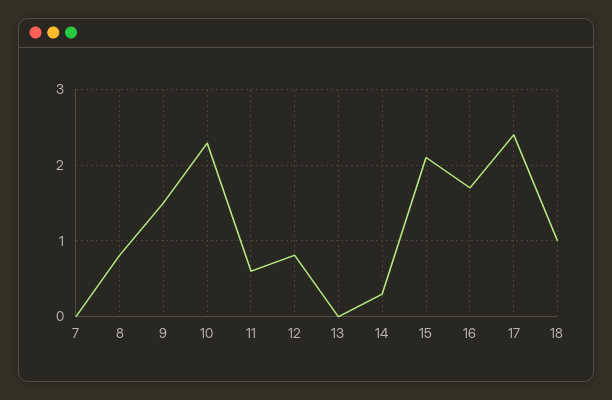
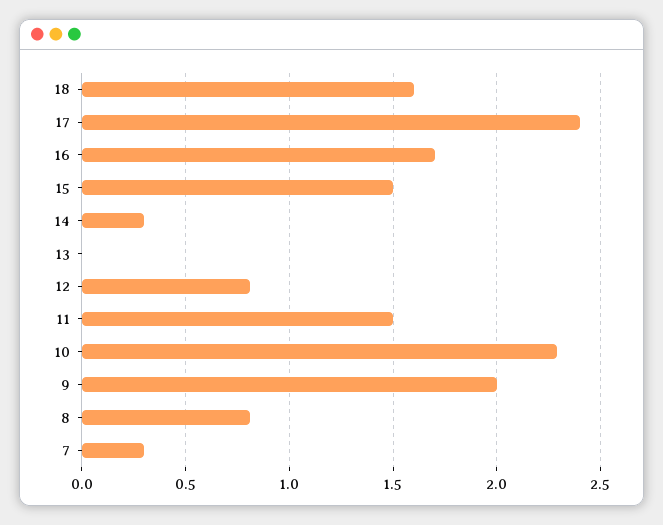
  {
-   "7": 0,
+   "7": 0.3,
    "8": 0.8,
-   "9": 1.5,
+   "9": 2,
    "10": 2.3,
-   "11": 0.6,
+   "11": 1.5,
    "12": 0.8,
    "13": 0,
    "14": 0.3,
-   "15": 2.1,
+   "15": 1.5,
    "16": 1.7,
    "17": 2.4,
-   "18": 1
+   "18": 1.6
  }

